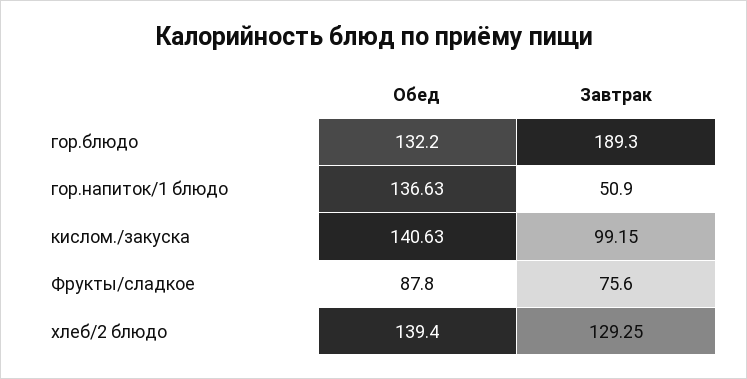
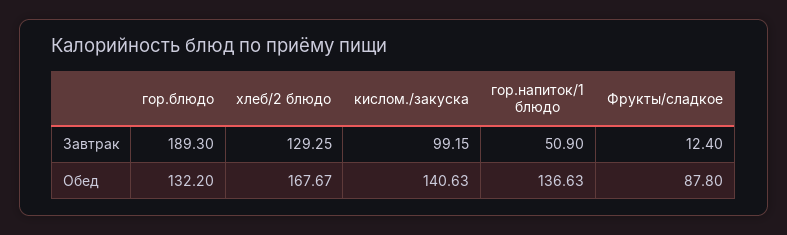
  {
    "Обед": {
      "гор.блюдо": 132.2,
      "гор.напиток/1 блюдо": 136.63,
      "кислом./закуска": 140.63,
      "Фрукты/сладкое": 87.8,
-     "хлеб/2 блюдо": 139.4
+     "хлеб/2 блюдо": 167.67
    },
    "Завтрак": {
      "гор.блюдо": 189.3,
      "гор.напиток/1 блюдо": 50.9,
      "кислом./закуска": 99.15,
-     "Фрукты/сладкое": 75.6,
+     "Фрукты/сладкое": 12.4,
      "хлеб/2 блюдо": 129.25
    }
  }

